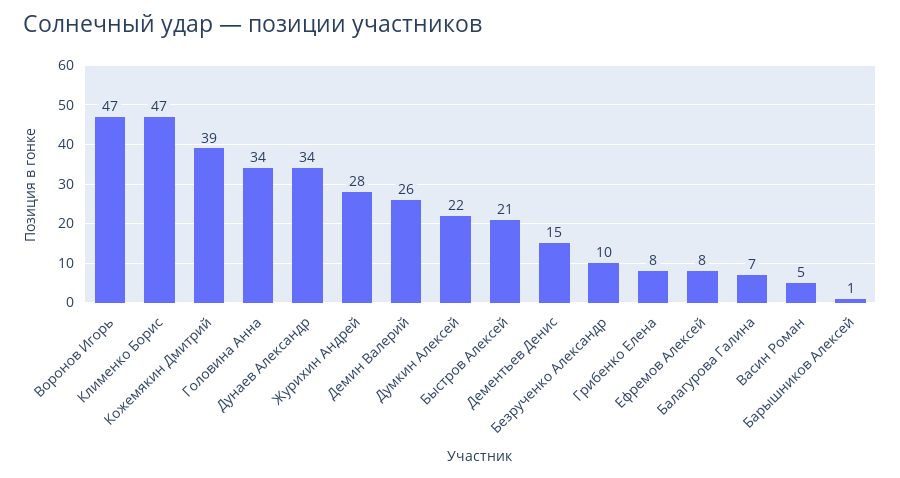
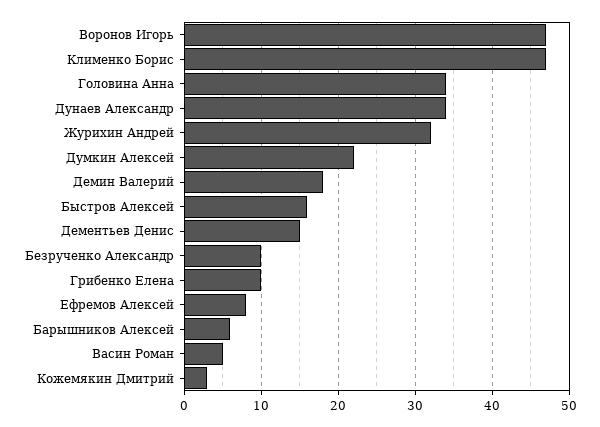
  {
    "Воронов Игорь": 47,
    "Клименко Борис": 47,
-   "Кожемякин Дмитрий": 39,
+   "Кожемякин Дмитрий": 3,
    "Головина Анна": 34,
    "Дунаев Александр": 34,
-   "Журихин Андрей": 28,
+   "Журихин Андрей": 32,
-   "Демин Валерий": 26,
+   "Демин Валерий": 18,
    "Думкин Алексей": 22,
-   "Быстров Алексей": 21,
+   "Быстров Алексей": 16,
    "Дементьев Денис": 15,
    "Безрученко Александр": 10,
-   "Грибенко Елена": 8,
+   "Грибенко Елена": 10,
    "Ефремов Алексей": 8,
-   "Балагурова Галина": 7,
    "Васин Роман": 5,
-   "Барышников Алексей": 1
+   "Барышников Алексей": 6
  }

